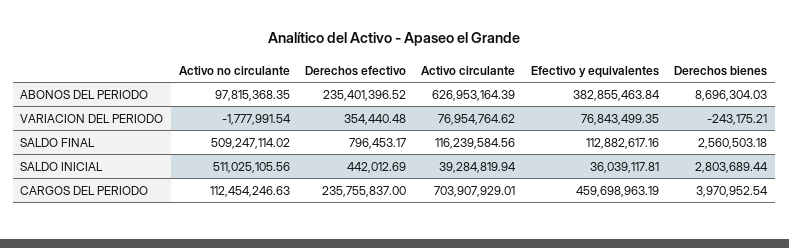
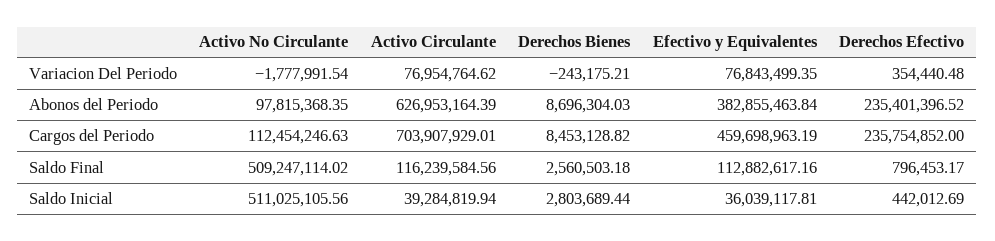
  {
    "Activo no circulante": {
      "ABONOS DEL PERIODO": 97815368.35,
      "VARIACION DEL PERIODO": -1777991.54,
      "SALDO FINAL": 509247114.02,
      "SALDO INICIAL": 511025105.56,
      "CARGOS DEL PERIODO": 112454246.63
    },
    "Derechos efectivo": {
      "ABONOS DEL PERIODO": 235401396.52,
      "VARIACION DEL PERIODO": 354440.48,
      "SALDO FINAL": 796453.17,
      "SALDO INICIAL": 442012.69,
-     "CARGOS DEL PERIODO": 235755837
+     "CARGOS DEL PERIODO": 235754852
    },
    "Activo circulante": {
      "ABONOS DEL PERIODO": 626953164.39,
      "VARIACION DEL PERIODO": 76954764.62,
      "SALDO FINAL": 116239584.56,
      "SALDO INICIAL": 39284819.94,
      "CARGOS DEL PERIODO": 703907929.01
    },
    "Efectivo y equivalentes": {
      "ABONOS DEL PERIODO": 382855463.84,
      "VARIACION DEL PERIODO": 76843499.35,
      "SALDO FINAL": 112882617.16,
      "SALDO INICIAL": 36039117.81,
      "CARGOS DEL PERIODO": 459698963.19
    },
    "Derechos bienes": {
      "ABONOS DEL PERIODO": 8696304.03,
      "VARIACION DEL PERIODO": -243175.21,
      "SALDO FINAL": 2560503.18,
      "SALDO INICIAL": 2803689.44,
-     "CARGOS DEL PERIODO": 3970952.54
+     "CARGOS DEL PERIODO": 8453128.82
    }
  }

